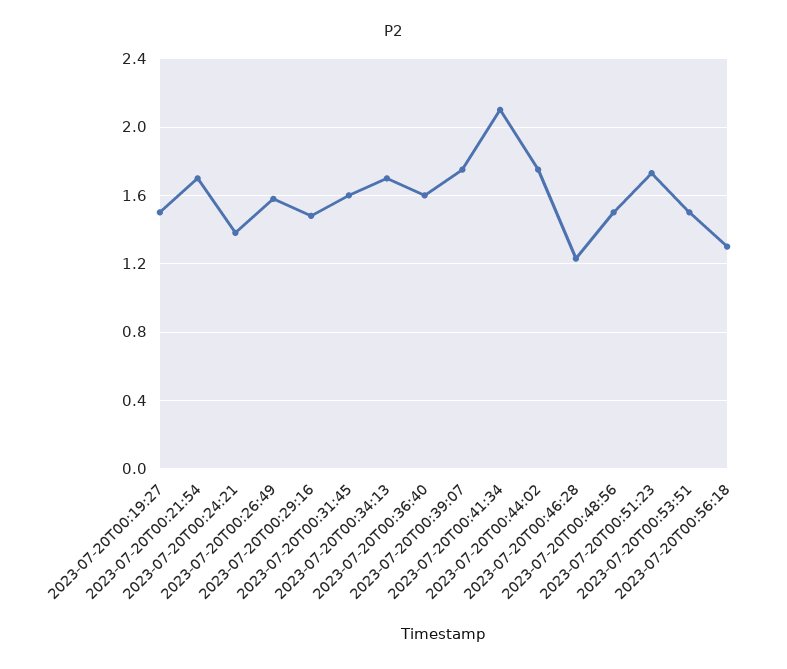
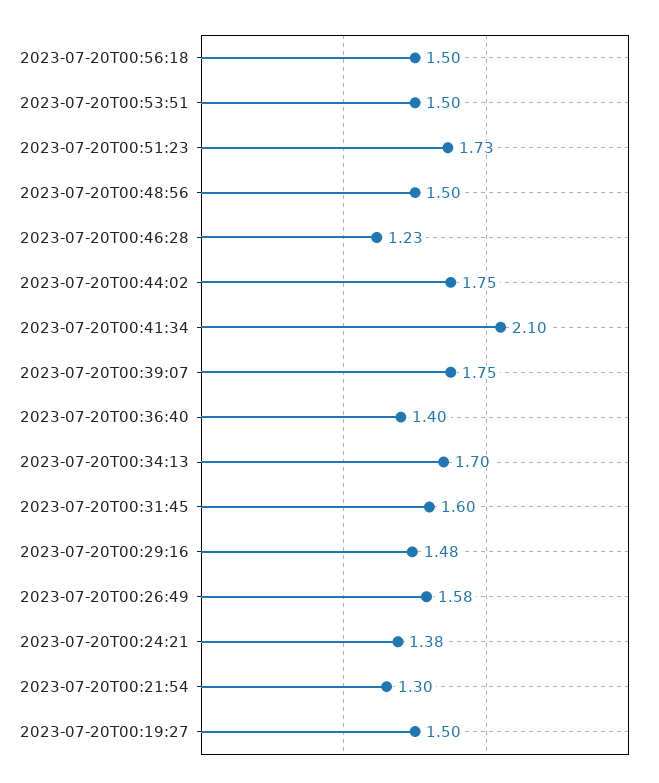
  {
    "2023-07-20T00:19:27": 1.5,
-   "2023-07-20T00:21:54": 1.7,
+   "2023-07-20T00:21:54": 1.3,
    "2023-07-20T00:24:21": 1.38,
    "2023-07-20T00:26:49": 1.58,
    "2023-07-20T00:29:16": 1.48,
    "2023-07-20T00:31:45": 1.6,
    "2023-07-20T00:34:13": 1.7,
-   "2023-07-20T00:36:40": 1.6,
+   "2023-07-20T00:36:40": 1.4,
    "2023-07-20T00:39:07": 1.75,
    "2023-07-20T00:41:34": 2.1,
    "2023-07-20T00:44:02": 1.75,
    "2023-07-20T00:46:28": 1.23,
    "2023-07-20T00:48:56": 1.5,
    "2023-07-20T00:51:23": 1.73,
    "2023-07-20T00:53:51": 1.5,
-   "2023-07-20T00:56:18": 1.3
+   "2023-07-20T00:56:18": 1.5
  }

